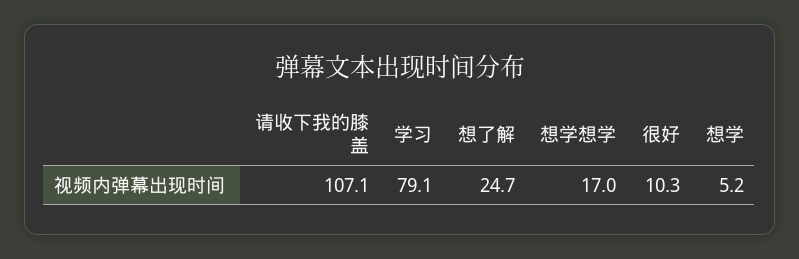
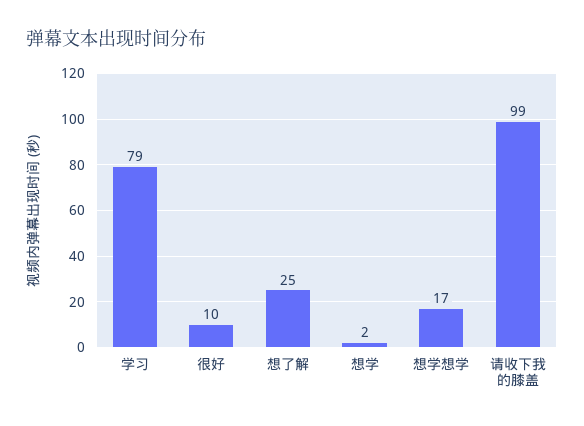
  {
-   "请收下我的膝盖": 107.1,
+   "请收下我的膝盖": 99,
    "学习": 79.1,
    "想了解": 24.7,
    "想学想学": 17,
    "很好": 10.3,
-   "想学": 5.2
+   "想学": 2
  }

